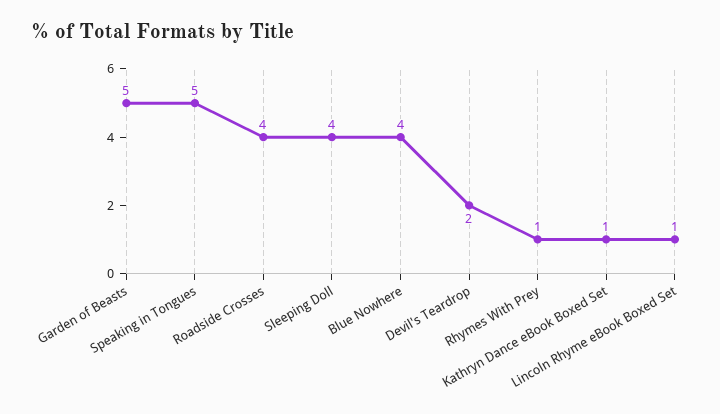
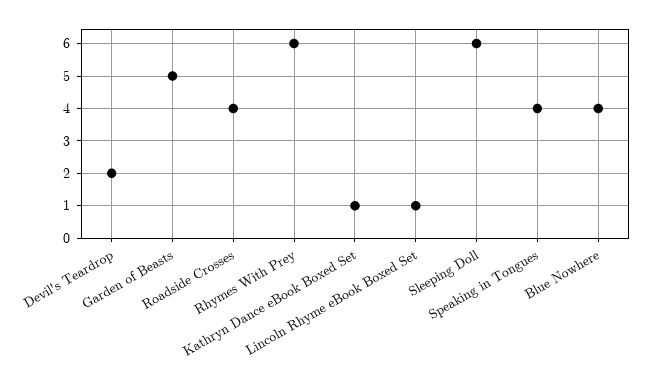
  {
    "Garden of Beasts": 5,
-   "Speaking in Tongues": 5,
+   "Speaking in Tongues": 4,
    "Roadside Crosses": 4,
-   "Sleeping Doll": 4,
+   "Sleeping Doll": 6,
    "Blue Nowhere": 4,
    "Devil's Teardrop": 2,
-   "Rhymes With Prey": 1,
+   "Rhymes With Prey": 6,
    "Kathryn Dance eBook Boxed Set": 1,
    "Lincoln Rhyme eBook Boxed Set": 1
  }

